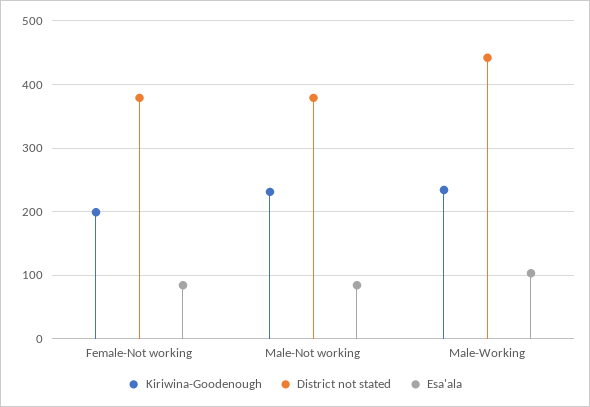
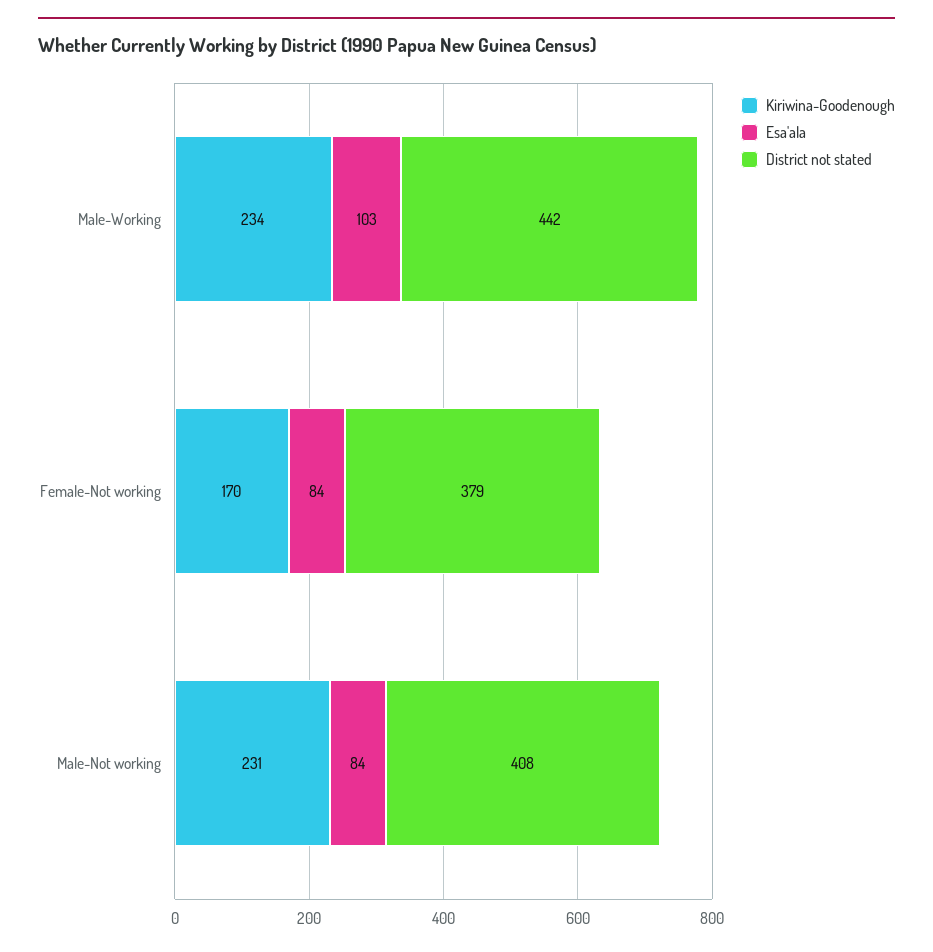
  {
    "Kiriwina-Goodenough": {
-     "Female-Not working": 200,
+     "Female-Not working": 170,
      "Male-Not working": 231,
      "Male-Working": 234
    },
    "District not stated": {
      "Female-Not working": 379,
-     "Male-Not working": 380,
+     "Male-Not working": 408,
      "Male-Working": 442
    },
    "Esa'ala": {
      "Female-Not working": 84,
      "Male-Not working": 84,
      "Male-Working": 103
    }
  }

